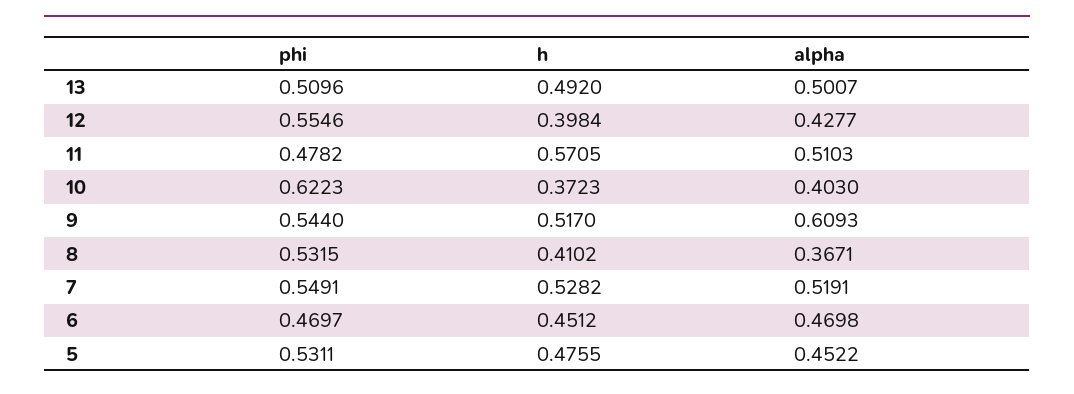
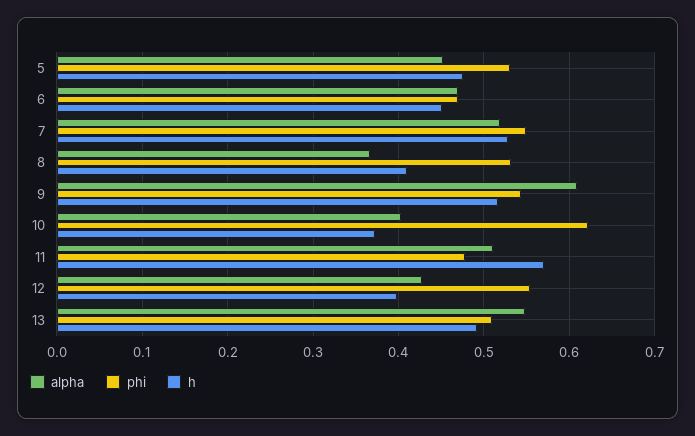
  {
    "phi": {
      "13": 0.5096,
      "12": 0.5546,
      "11": 0.4782,
      "10": 0.6223,
      "9": 0.544,
      "8": 0.5315,
      "7": 0.5491,
      "6": 0.4697,
      "5": 0.5311
    },
    "h": {
      "13": 0.492,
      "12": 0.3984,
      "11": 0.5705,
      "10": 0.3723,
      "9": 0.517,
      "8": 0.4102,
      "7": 0.5282,
      "6": 0.4512,
      "5": 0.4755
    },
    "alpha": {
-     "13": 0.5007,
+     "13": 0.55,
      "12": 0.4277,
      "11": 0.5103,
      "10": 0.403,
      "9": 0.6093,
      "8": 0.3671,
      "7": 0.5191,
      "6": 0.4698,
      "5": 0.4522
    }
  }

